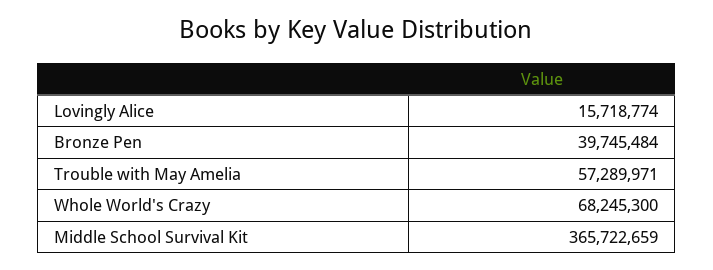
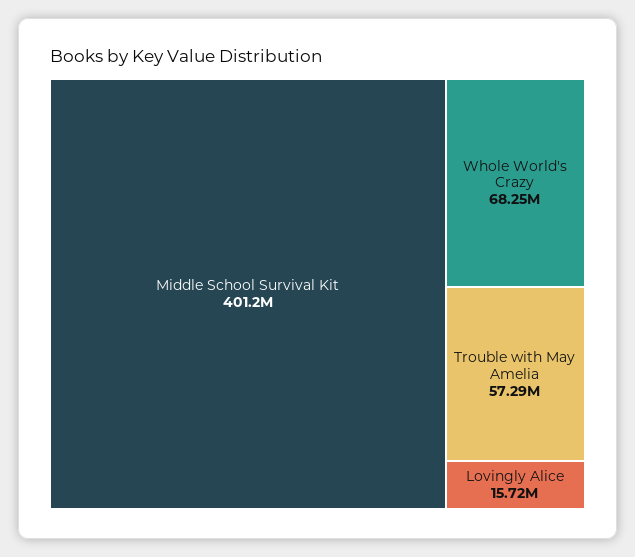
  {
    "Lovingly Alice": 15718774,
-   "Bronze Pen": 39745484,
    "Trouble with May Amelia": 57289971,
    "Whole World's Crazy": 68245300,
-   "Middle School Survival Kit": 365722659
+   "Middle School Survival Kit": 401200000
  }

